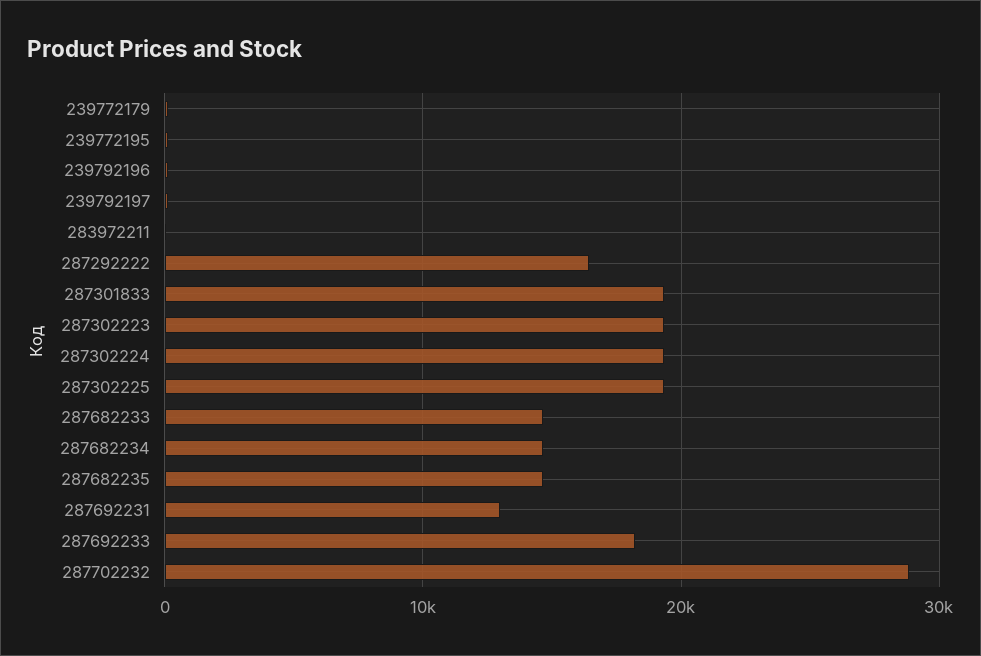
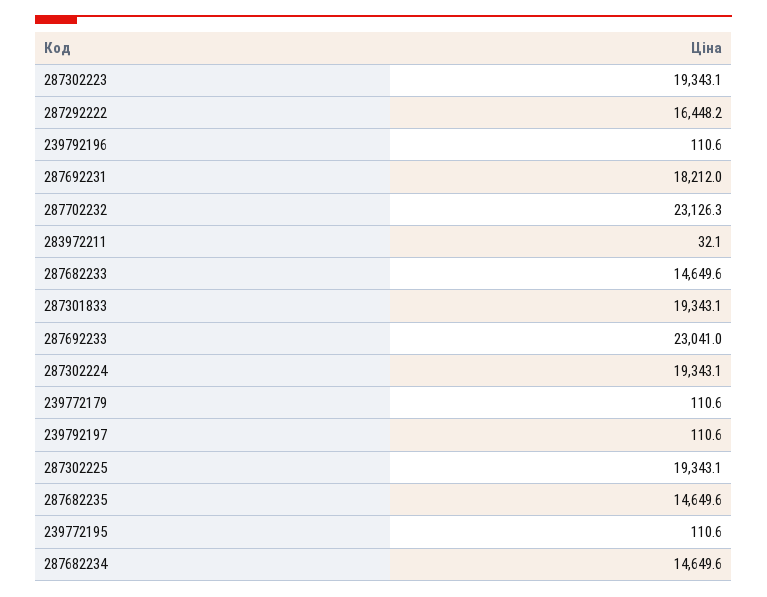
  {
    "239772179": 110.6,
    "239772195": 110.6,
    "239792196": 110.6,
    "239792197": 110.6,
    "283972211": 32.1,
    "287292222": 16448.2,
    "287301833": 19343.1,
    "287302223": 19343.1,
    "287302224": 19343.1,
    "287302225": 19343.1,
    "287682233": 14649.6,
    "287682234": 14649.6,
    "287682235": 14649.6,
-   "287692231": 13000,
+   "287692231": 18212,
-   "287692233": 18000,
+   "287692233": 23041,
-   "287702232": 29000
+   "287702232": 23126.3
  }

